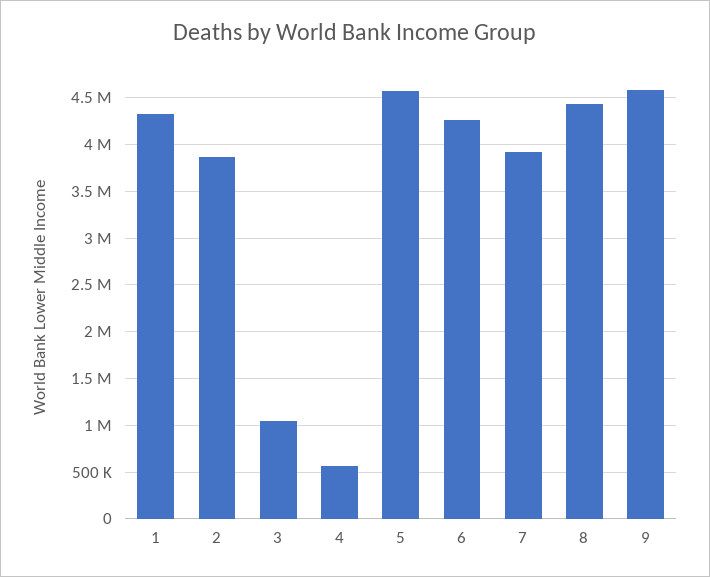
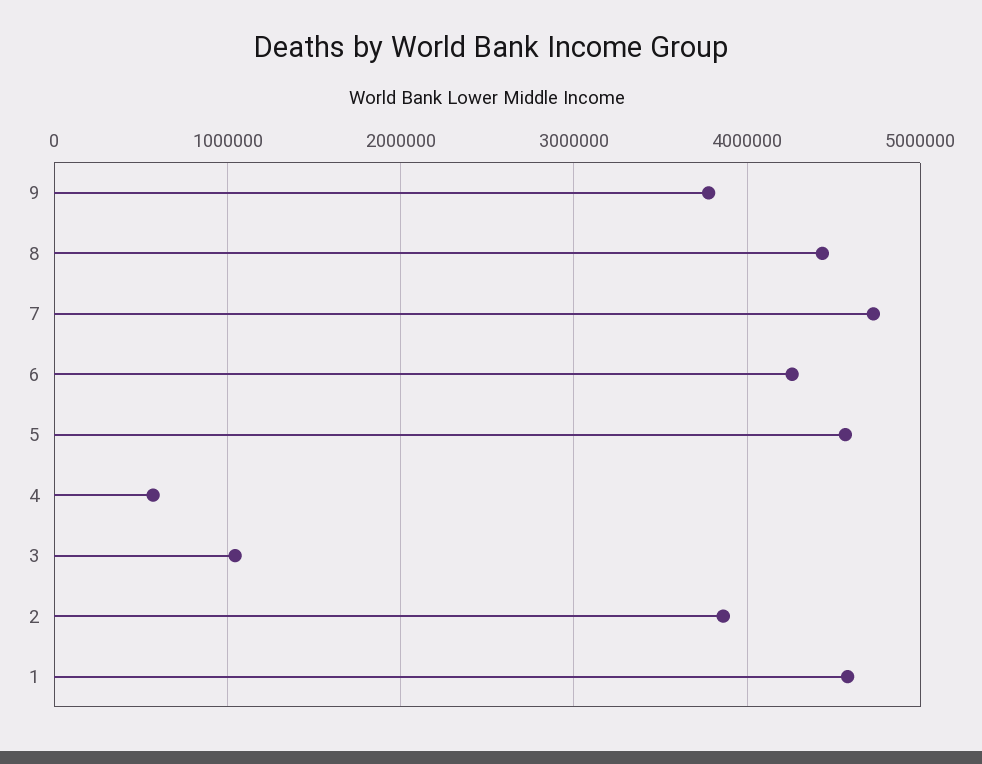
  {
-   "1": 4300000,
+   "1": 4600000,
    "2": 3900000,
    "3": 1000000,
    "4": 600000,
    "5": 4600000,
    "6": 4300000,
-   "7": 3900000,
+   "7": 4700000,
    "8": 4400000,
-   "9": 4600000
+   "9": 3800000
  }

